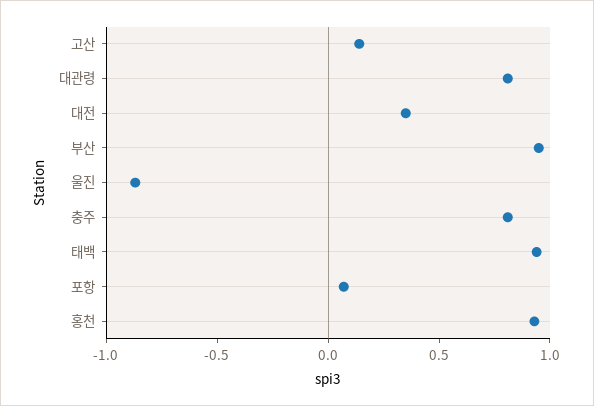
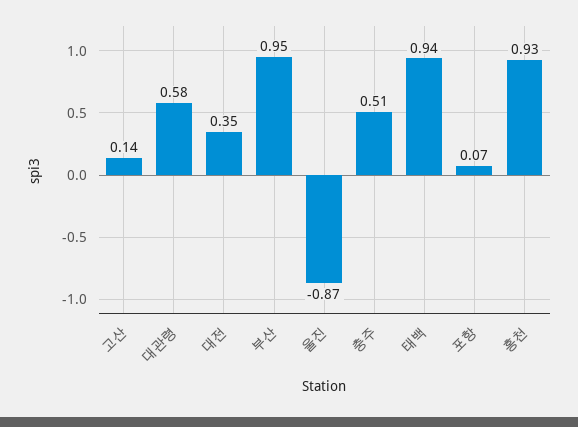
  {
    "고산": 0.14,
-   "대관령": 0.8,
+   "대관령": 0.58,
    "대전": 0.35,
    "부산": 0.95,
    "울진": -0.87,
-   "충주": 0.8,
+   "충주": 0.51,
    "태백": 0.94,
    "포항": 0.07,
    "홍천": 0.93
  }

